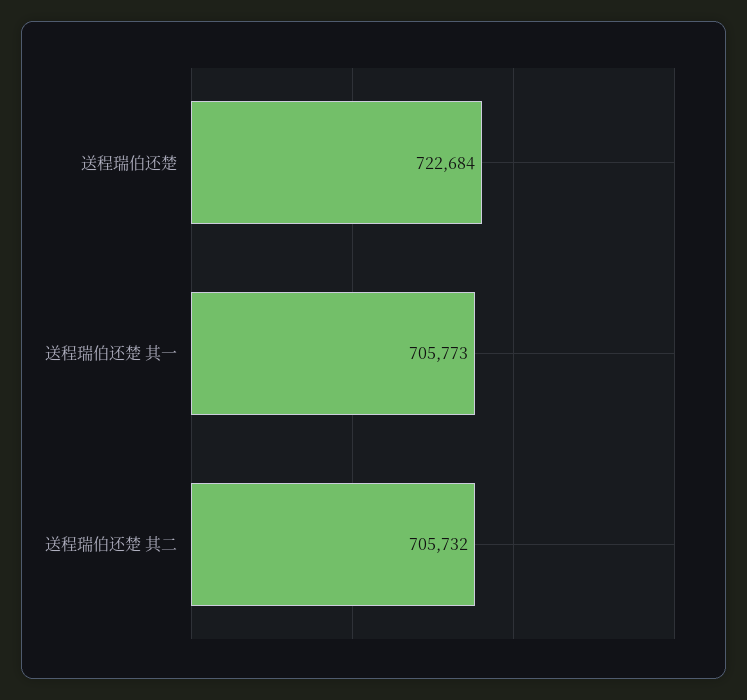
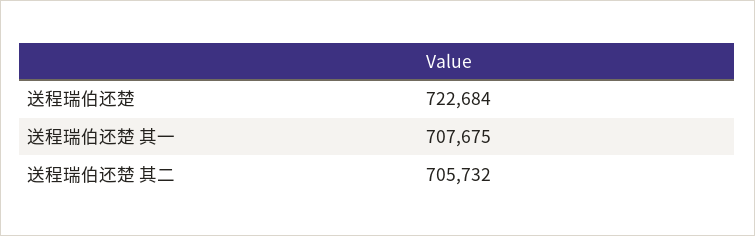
  {
    "送程瑞伯还楚": 722684,
-   "送程瑞伯还楚 其一": 705773,
+   "送程瑞伯还楚 其一": 707675,
    "送程瑞伯还楚 其二": 705732
  }

